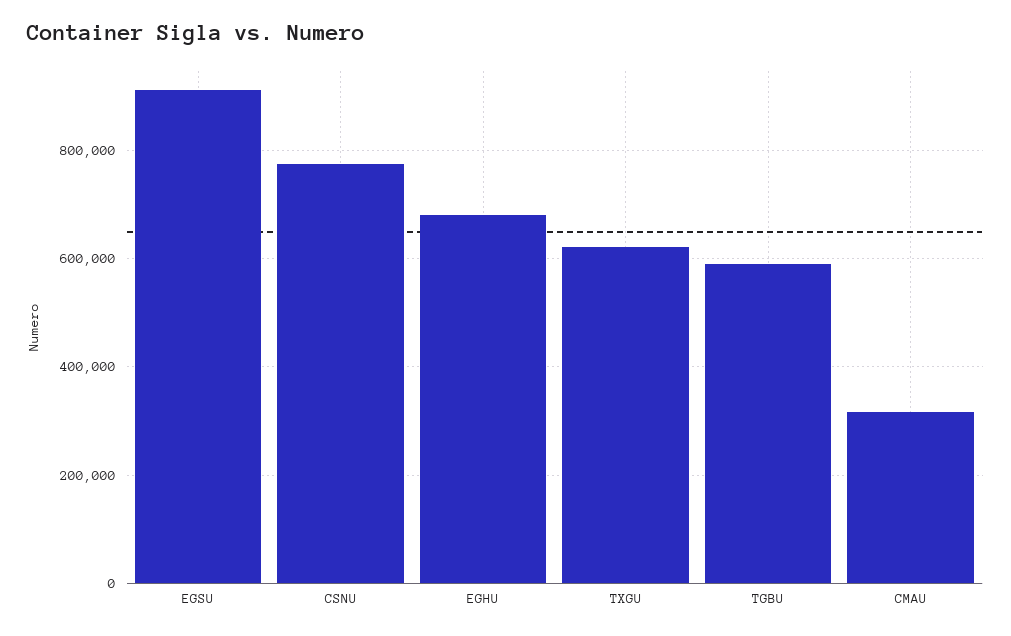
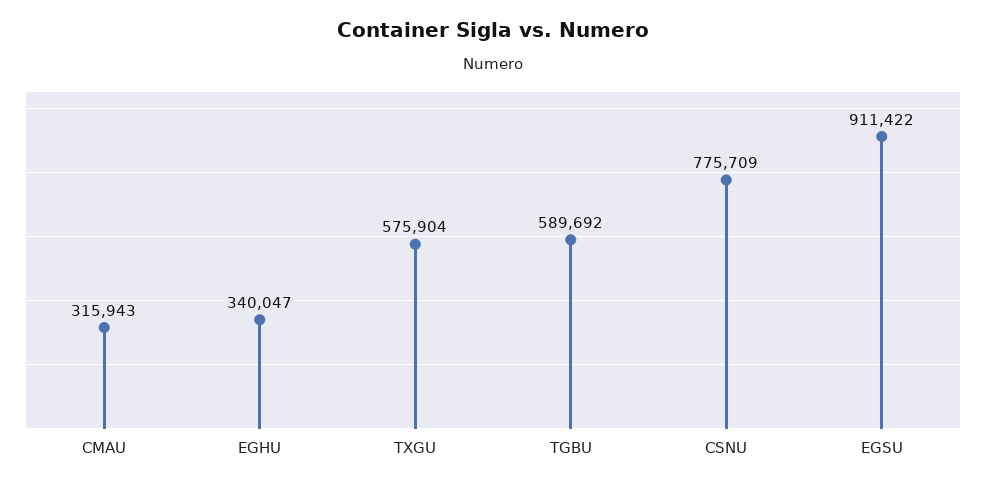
  {
    "EGSU": 911422,
    "CSNU": 775709,
-   "EGHU": 680000,
+   "EGHU": 340047,
-   "TXGU": 620000,
+   "TXGU": 575904,
    "TGBU": 589692,
    "CMAU": 315943
  }

